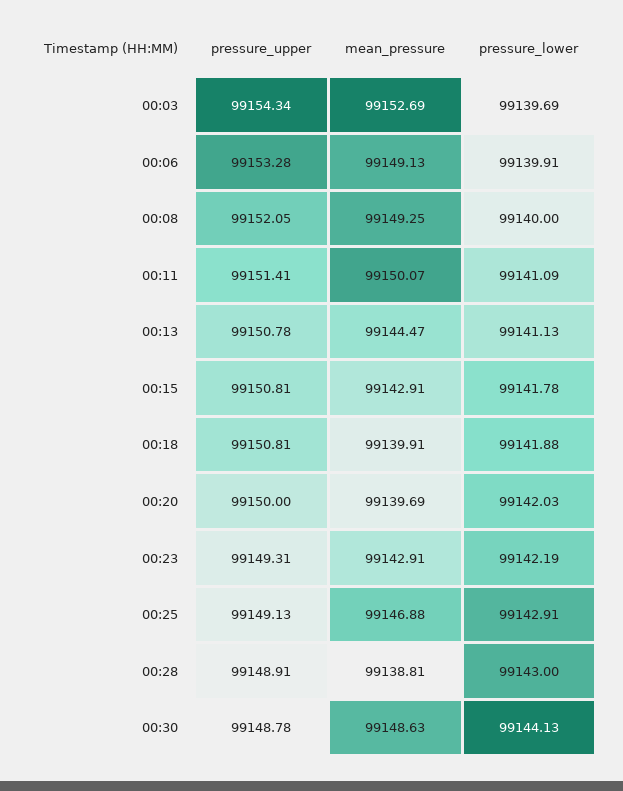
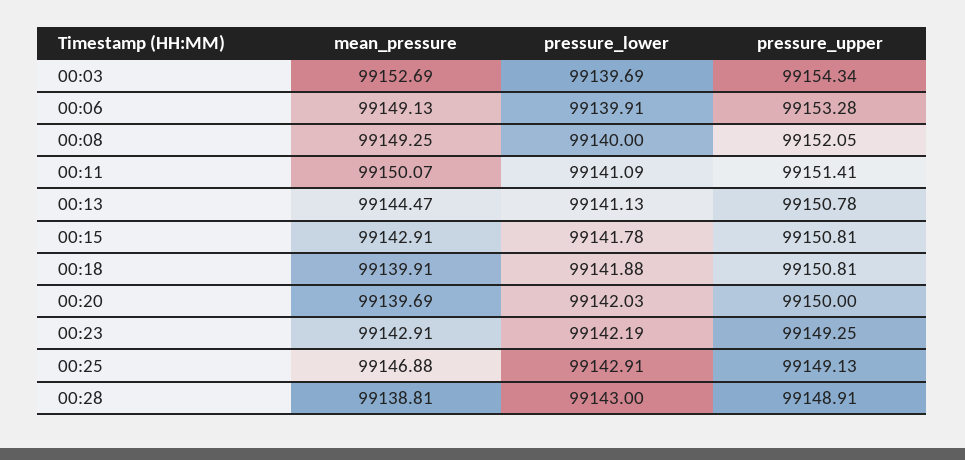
  {
    "pressure_upper": {
      "00:03": 99154.34,
      "00:06": 99153.28,
      "00:08": 99152.05,
      "00:11": 99151.41,
      "00:13": 99150.78,
      "00:15": 99150.81,
      "00:18": 99150.81,
      "00:20": 99150,
-     "00:23": 99149.31,
+     "00:23": 99149.25,
      "00:25": 99149.13,
-     "00:28": 99148.91,
+     "00:28": 99148.91
-     "00:30": 99148.78
    },
    "mean_pressure": {
      "00:03": 99152.69,
      "00:06": 99149.13,
      "00:08": 99149.25,
      "00:11": 99150.07,
      "00:13": 99144.47,
      "00:15": 99142.91,
      "00:18": 99139.91,
      "00:20": 99139.69,
      "00:23": 99142.91,
      "00:25": 99146.88,
-     "00:28": 99138.81,
+     "00:28": 99138.81
-     "00:30": 99148.63
    },
    "pressure_lower": {
      "00:03": 99139.69,
      "00:06": 99139.91,
      "00:08": 99140,
      "00:11": 99141.09,
      "00:13": 99141.13,
      "00:15": 99141.78,
      "00:18": 99141.88,
      "00:20": 99142.03,
      "00:23": 99142.19,
      "00:25": 99142.91,
-     "00:28": 99143,
+     "00:28": 99143
-     "00:30": 99144.13
    }
  }

